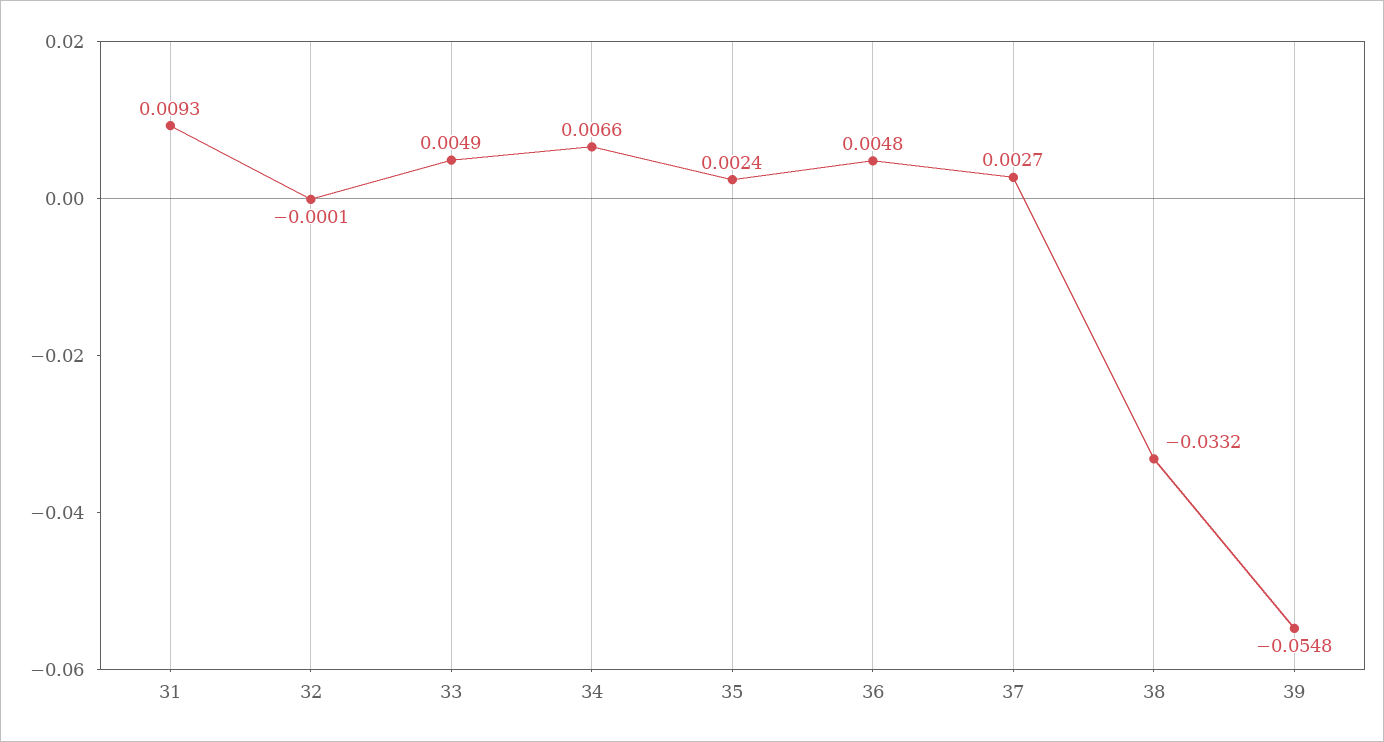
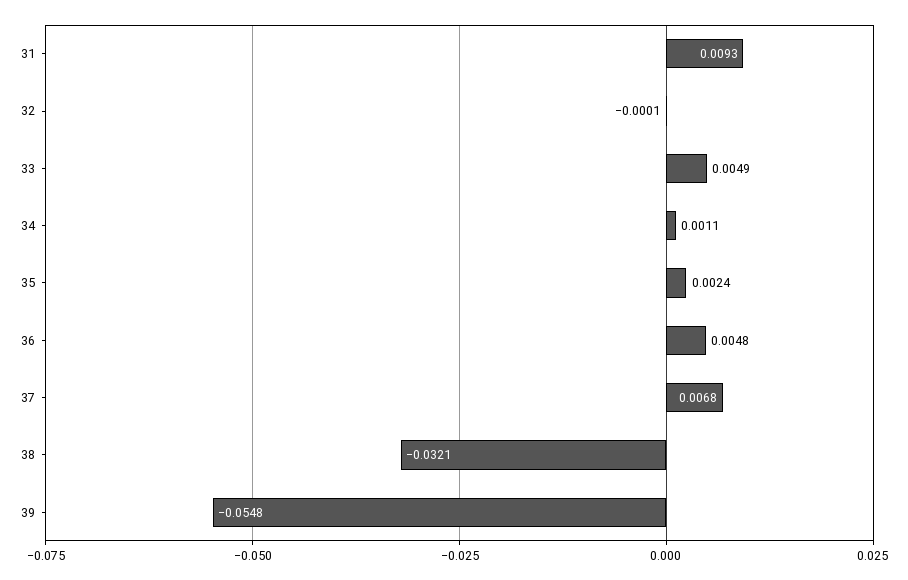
  {
    "31": 0.0093,
    "32": -0.0001,
    "33": 0.0049,
-   "34": 0.0066,
+   "34": 0.0011,
    "35": 0.0024,
    "36": 0.0048,
-   "37": 0.0027,
+   "37": 0.0068,
-   "38": -0.0332,
+   "38": -0.0321,
    "39": -0.0548
  }

